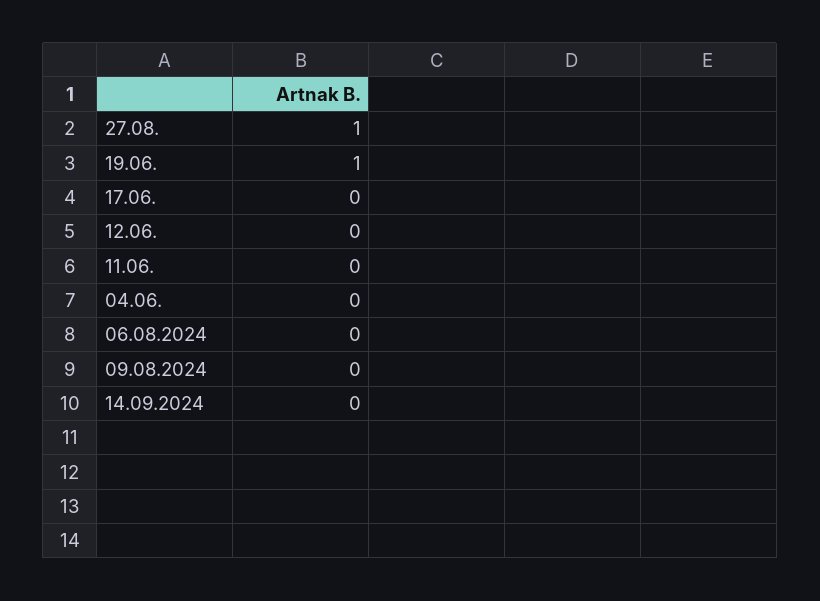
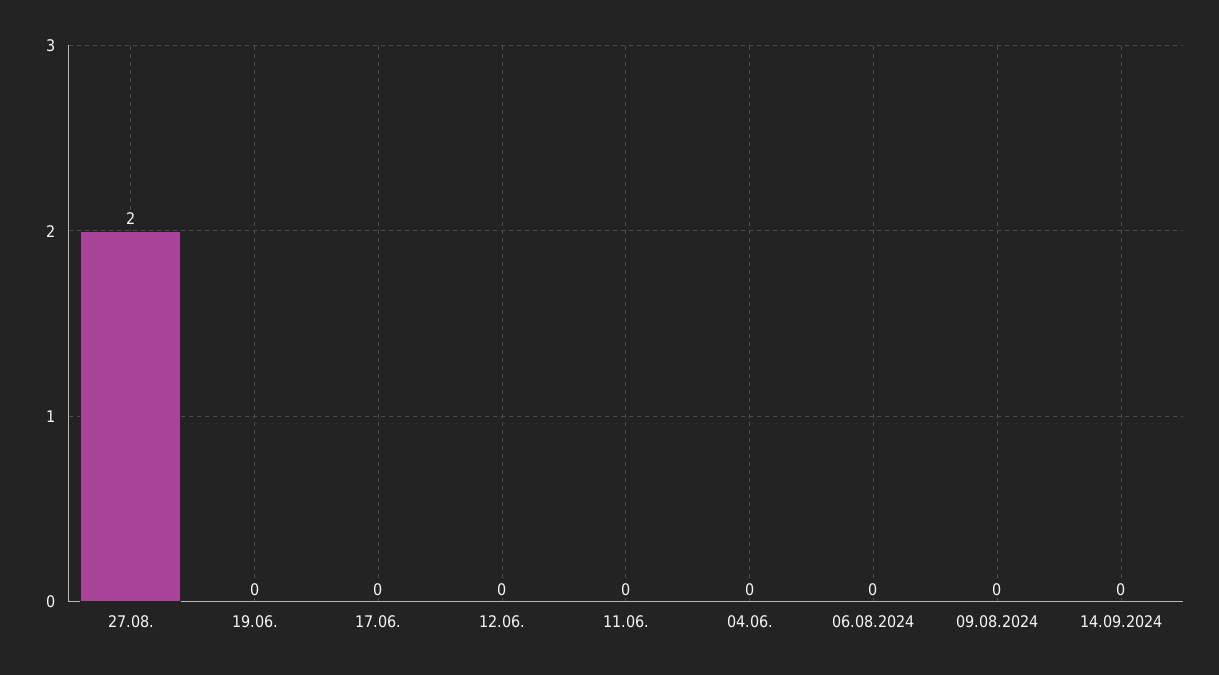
  {
-   "27.08.": 1,
+   "27.08.": 2,
-   "19.06.": 1,
+   "19.06.": 0,
    "17.06.": 0,
    "12.06.": 0,
    "11.06.": 0,
    "04.06.": 0,
    "06.08.2024": 0,
    "09.08.2024": 0,
    "14.09.2024": 0
  }

